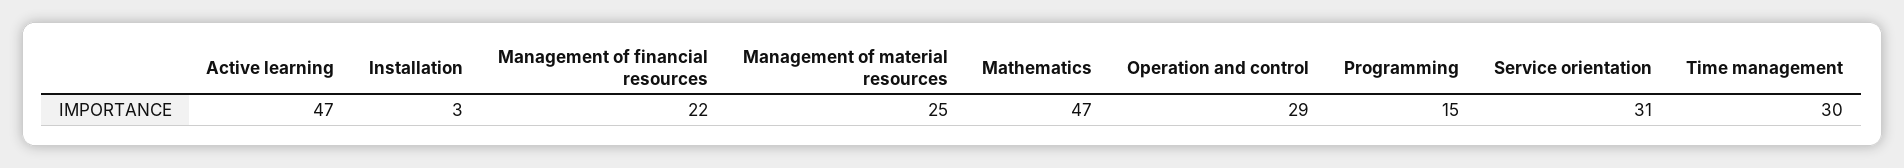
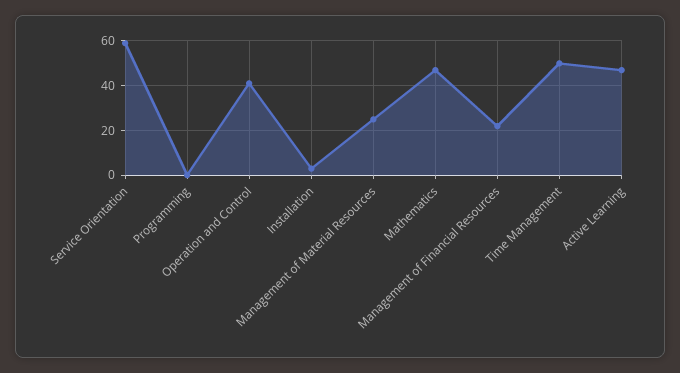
  {
    "Active learning": 47,
    "Installation": 3,
    "Management of financial resources": 22,
    "Management of material resources": 25,
    "Mathematics": 47,
-   "Operation and control": 29,
+   "Operation and control": 40,
-   "Programming": 15,
+   "Programming": 0,
-   "Service orientation": 31,
+   "Service orientation": 60,
-   "Time management": 30
+   "Time management": 50
  }

